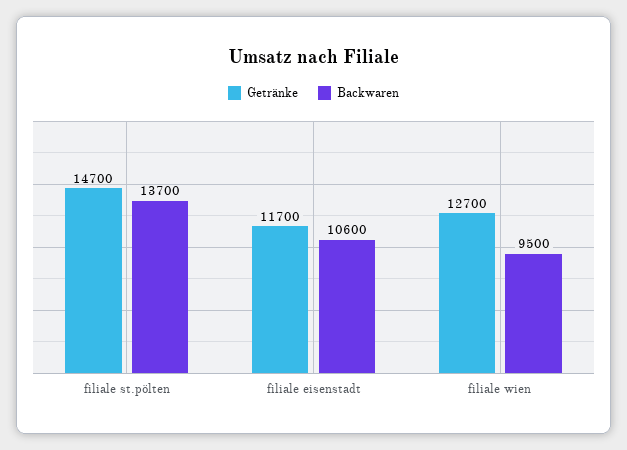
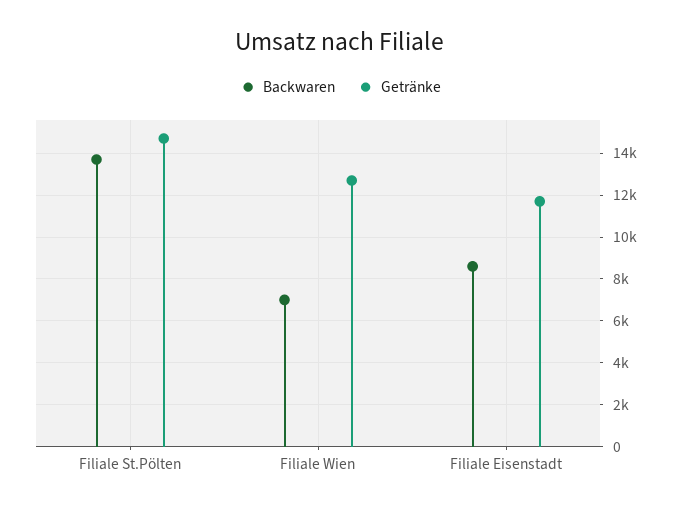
  {
    "Getränke": {
      "filiale st.pölten": 14700,
      "filiale eisenstadt": 11700,
      "filiale wien": 12700
    },
    "Backwaren": {
      "filiale st.pölten": 13700,
-     "filiale eisenstadt": 10600,
+     "filiale eisenstadt": 8500,
-     "filiale wien": 9500
+     "filiale wien": 7000
    }
  }

